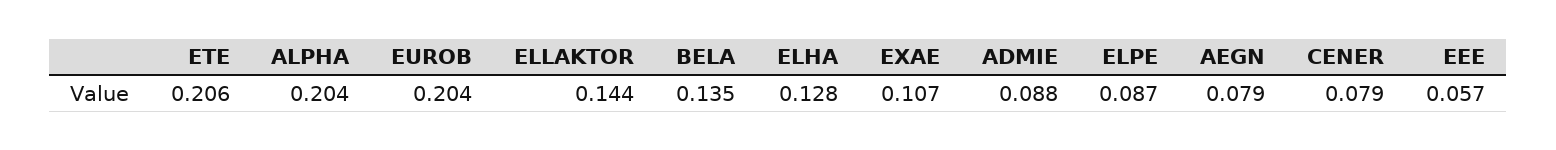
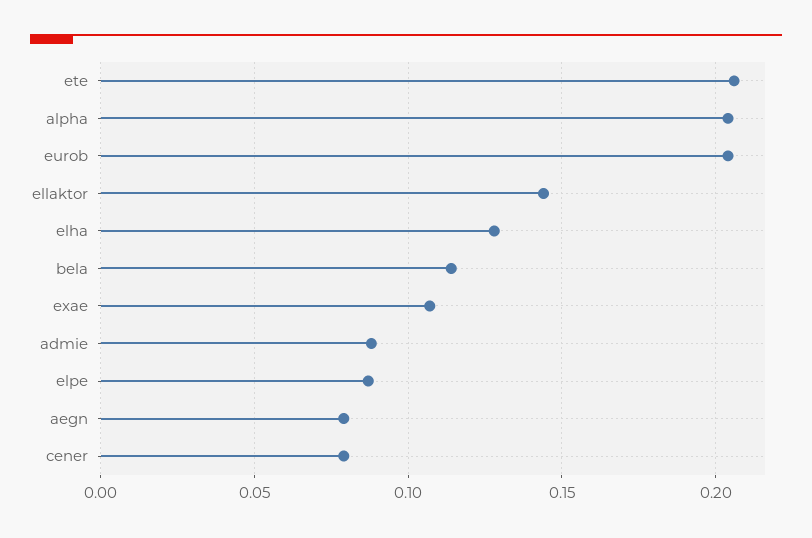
  {
    "ETE": 0.206,
    "ALPHA": 0.204,
    "EUROB": 0.204,
    "ELLAKTOR": 0.144,
-   "BELA": 0.135,
+   "BELA": 0.115,
    "ELHA": 0.128,
    "EXAE": 0.107,
    "ADMIE": 0.088,
    "ELPE": 0.087,
    "AEGN": 0.079,
-   "CENER": 0.079,
+   "CENER": 0.079
-   "EEE": 0.057
  }

